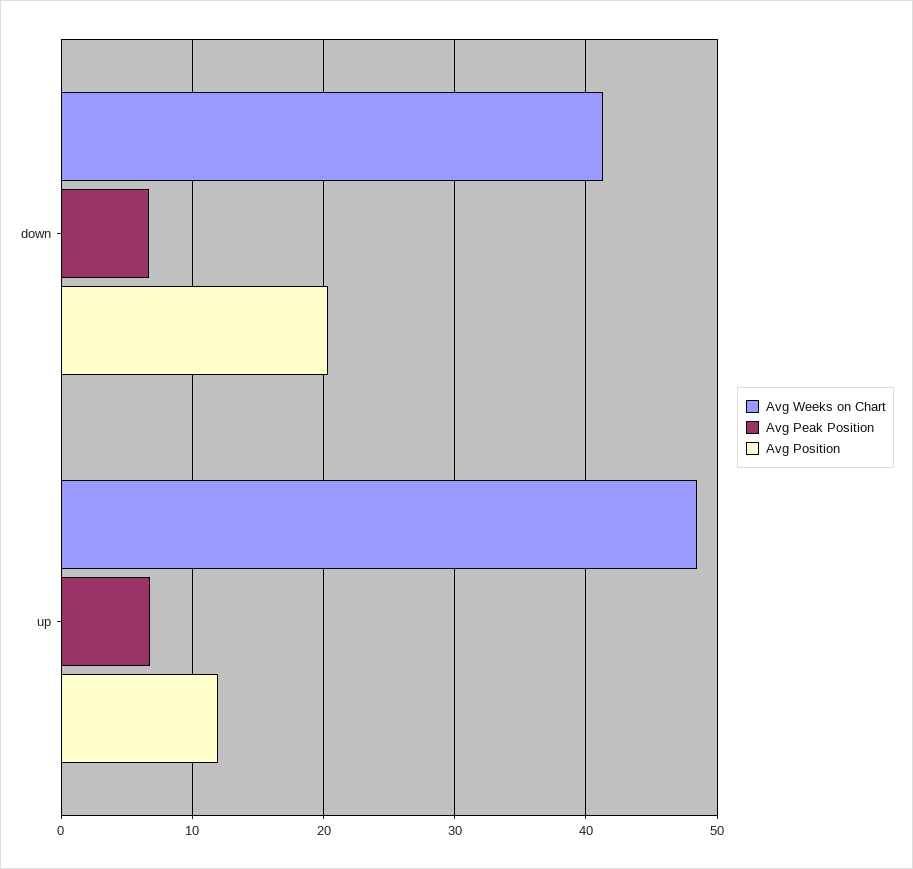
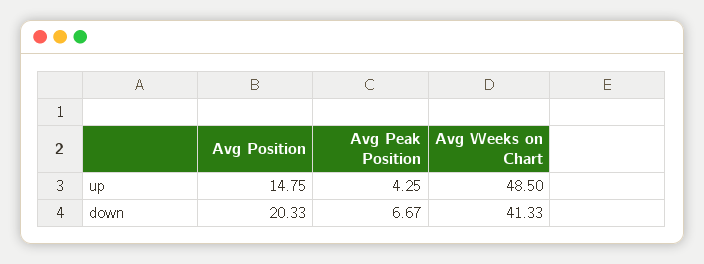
  {
    "Avg Weeks on Chart": {
      "down": 41.33,
      "up": 48.5
    },
    "Avg Peak Position": {
      "down": 6.67,
-     "up": 7
+     "up": 4.25
    },
    "Avg Position": {
      "down": 20.33,
-     "up": 12
+     "up": 14.75
    }
  }

